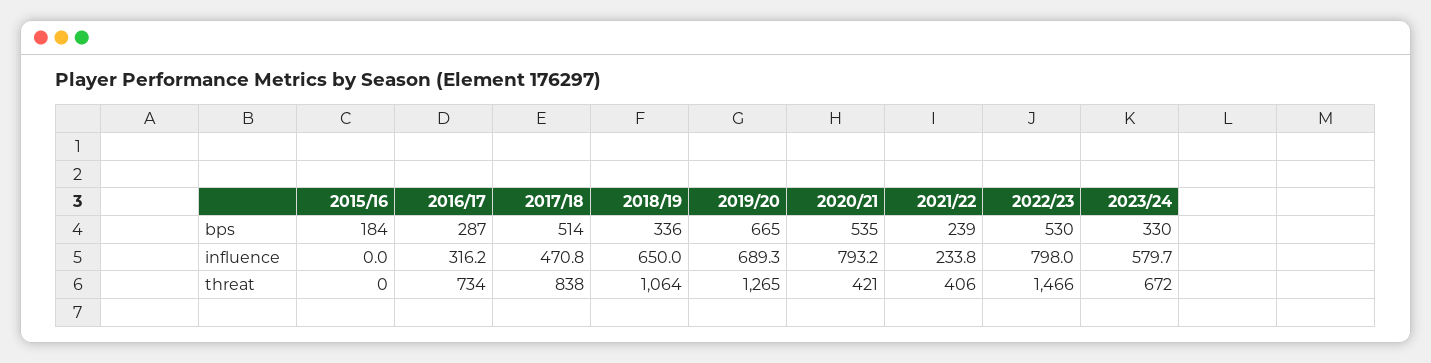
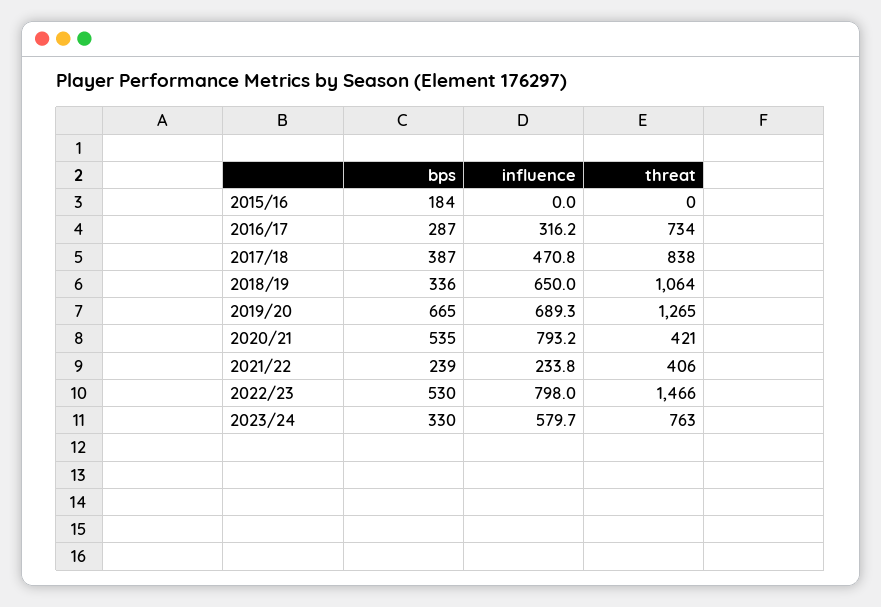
  {
    "2015/16": {
      "bps": 184,
      "influence": 0,
      "threat": 0
    },
    "2016/17": {
      "bps": 287,
      "influence": 316.2,
      "threat": 734
    },
    "2017/18": {
-     "bps": 514,
+     "bps": 387,
      "influence": 470.8,
      "threat": 838
    },
    "2018/19": {
      "bps": 336,
      "influence": 650,
      "threat": 1064
    },
    "2019/20": {
      "bps": 665,
      "influence": 689.3,
      "threat": 1265
    },
    "2020/21": {
      "bps": 535,
      "influence": 793.2,
      "threat": 421
    },
    "2021/22": {
      "bps": 239,
      "influence": 233.8,
      "threat": 406
    },
    "2022/23": {
      "bps": 530,
      "influence": 798,
      "threat": 1466
    },
    "2023/24": {
      "bps": 330,
      "influence": 579.7,
-     "threat": 672
+     "threat": 763
    }
  }

